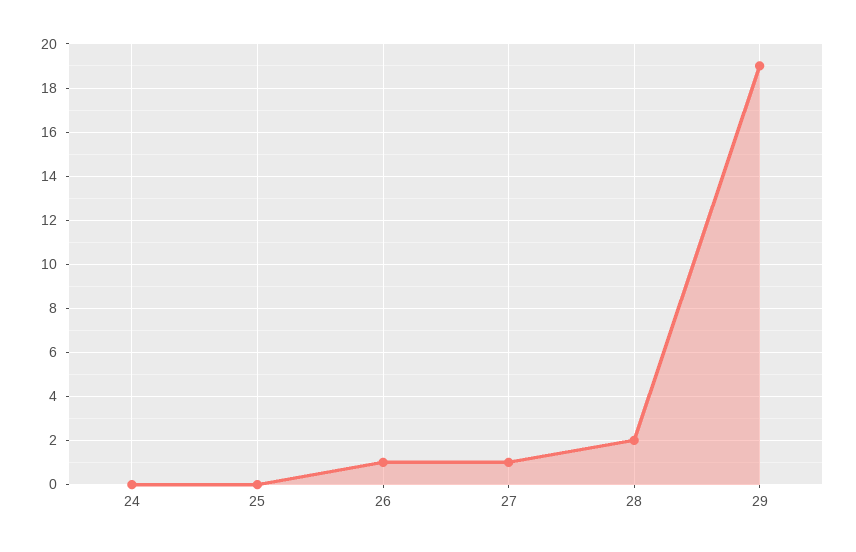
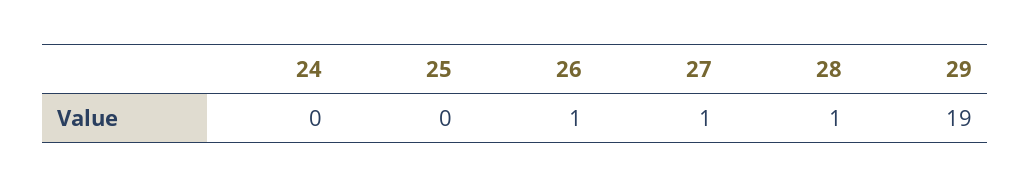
  {
    "24": 0,
    "25": 0,
    "26": 1,
    "27": 1,
-   "28": 2,
+   "28": 1,
    "29": 19
  }

